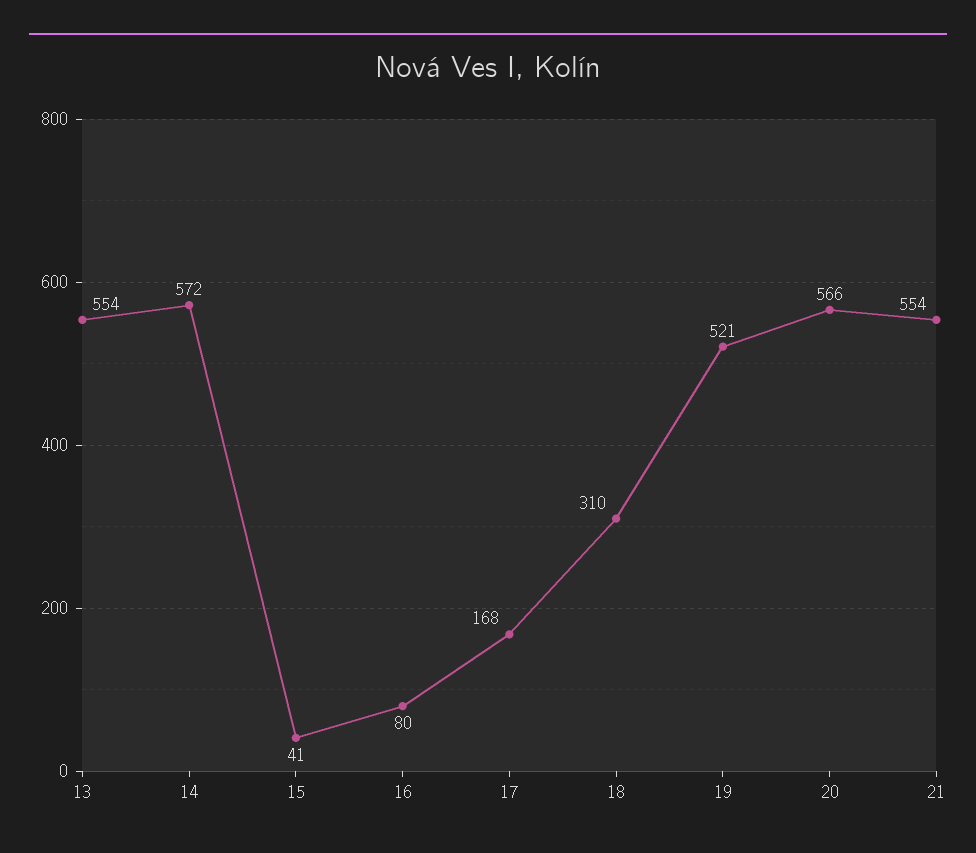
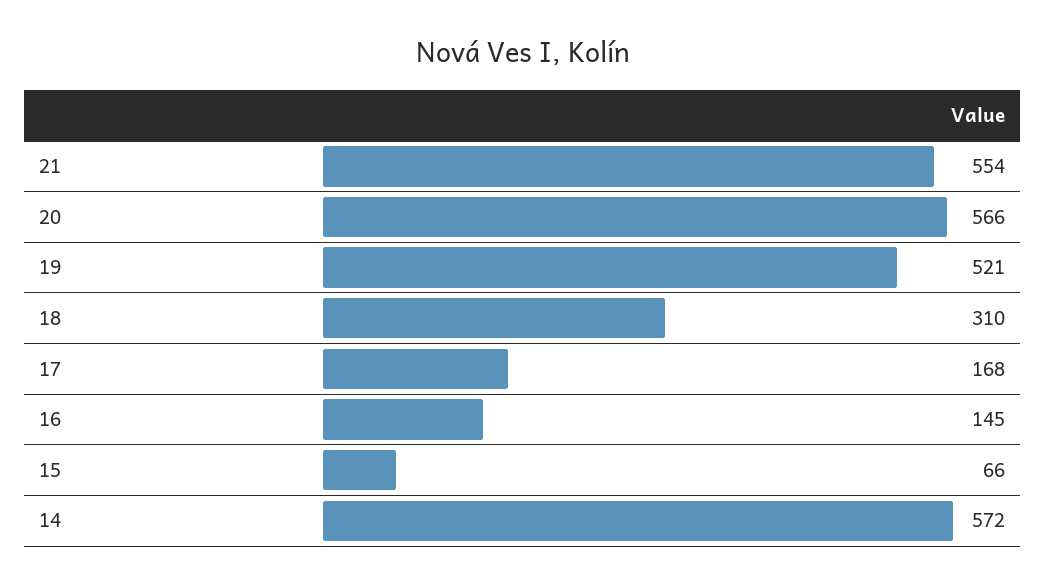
  {
-   "13": 554,
    "14": 572,
-   "15": 41,
+   "15": 66,
-   "16": 80,
+   "16": 145,
    "17": 168,
    "18": 310,
    "19": 521,
    "20": 566,
    "21": 554
  }

